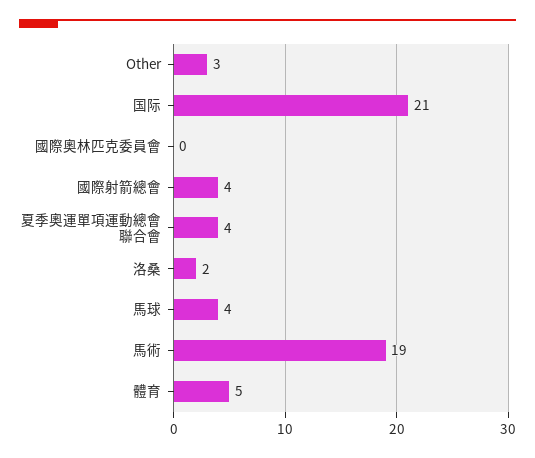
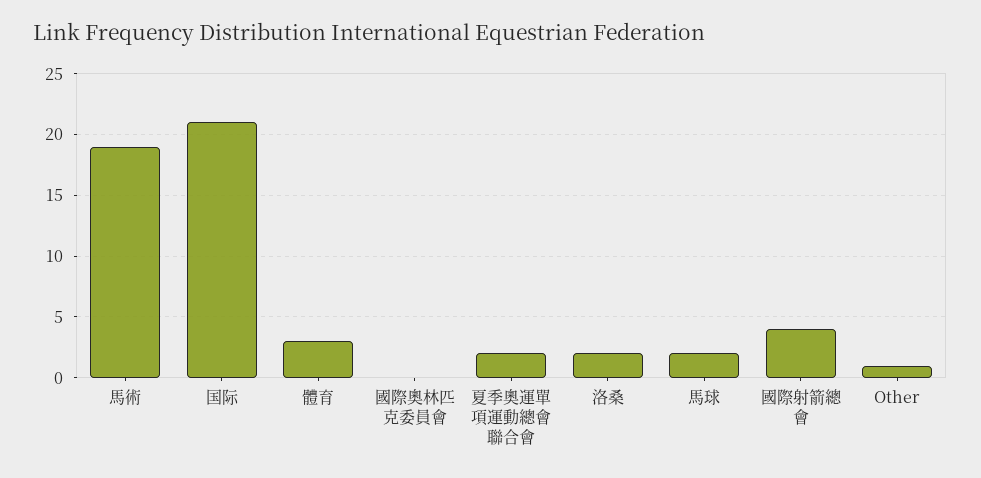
  {
-   "Other": 3,
+   "Other": 1,
    "国际": 21,
    "國際奧林匹克委員會": 0,
    "國際射箭總會": 4,
-   "夏季奧運單項運動總會聯合會": 4,
+   "夏季奧運單項運動總會聯合會": 2,
    "洛桑": 2,
-   "馬球": 4,
+   "馬球": 2,
    "馬術": 19,
-   "體育": 5
+   "體育": 3
  }

